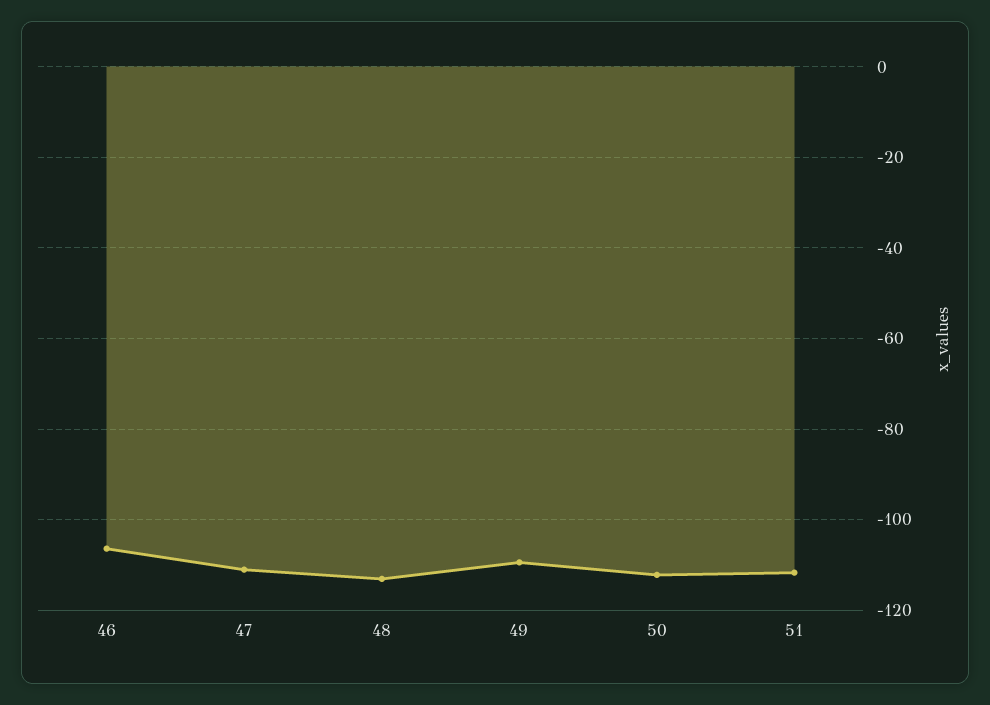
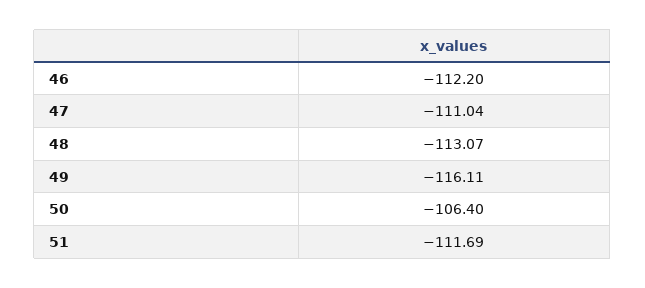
  {
-   "46": -106,
+   "46": -112.2,
    "47": -111.04,
    "48": -113.07,
-   "49": -110,
+   "49": -116.11,
-   "50": -112,
+   "50": -106.4,
    "51": -111.69
  }

